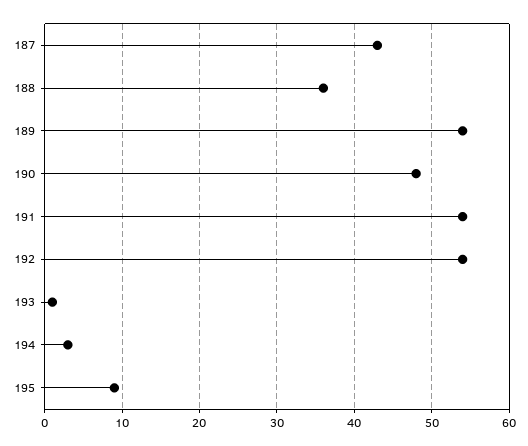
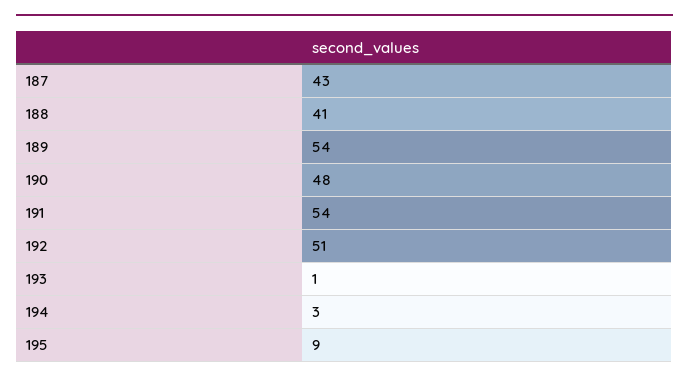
  {
    "187": 43,
-   "188": 36,
+   "188": 41,
    "189": 54,
    "190": 48,
    "191": 54,
-   "192": 54,
+   "192": 51,
    "193": 1,
    "194": 3,
    "195": 9
  }

